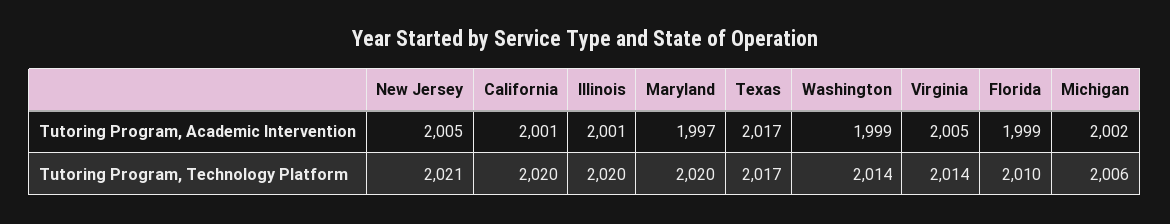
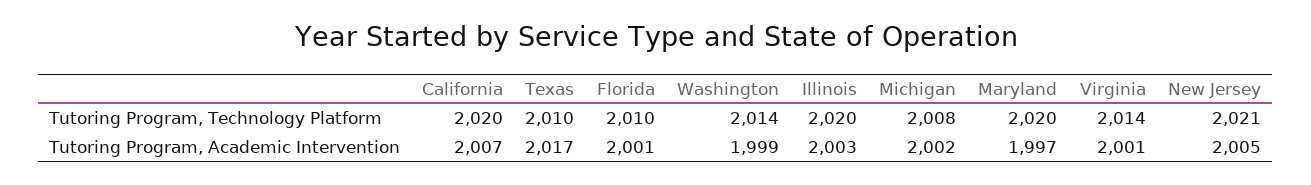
  {
    "New Jersey": {
      "Tutoring Program, Academic Intervention": 2005,
      "Tutoring Program, Technology Platform": 2021
    },
    "California": {
-     "Tutoring Program, Academic Intervention": 2001,
+     "Tutoring Program, Academic Intervention": 2007,
      "Tutoring Program, Technology Platform": 2020
    },
    "Illinois": {
-     "Tutoring Program, Academic Intervention": 2001,
+     "Tutoring Program, Academic Intervention": 2003,
      "Tutoring Program, Technology Platform": 2020
    },
    "Maryland": {
      "Tutoring Program, Academic Intervention": 1997,
      "Tutoring Program, Technology Platform": 2020
    },
    "Texas": {
      "Tutoring Program, Academic Intervention": 2017,
-     "Tutoring Program, Technology Platform": 2017
+     "Tutoring Program, Technology Platform": 2010
    },
    "Washington": {
      "Tutoring Program, Academic Intervention": 1999,
      "Tutoring Program, Technology Platform": 2014
    },
    "Virginia": {
-     "Tutoring Program, Academic Intervention": 2005,
+     "Tutoring Program, Academic Intervention": 2001,
      "Tutoring Program, Technology Platform": 2014
    },
    "Florida": {
-     "Tutoring Program, Academic Intervention": 1999,
+     "Tutoring Program, Academic Intervention": 2001,
      "Tutoring Program, Technology Platform": 2010
    },
    "Michigan": {
      "Tutoring Program, Academic Intervention": 2002,
-     "Tutoring Program, Technology Platform": 2006
+     "Tutoring Program, Technology Platform": 2008
    }
  }

